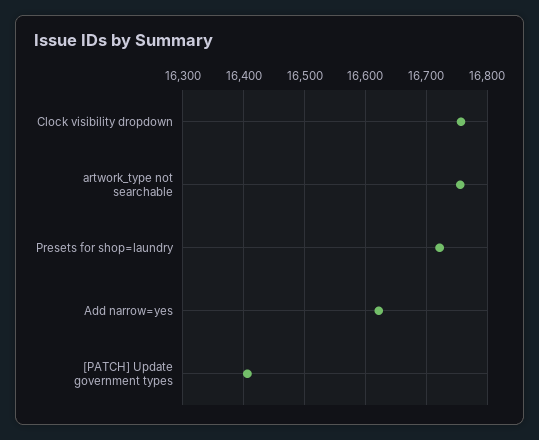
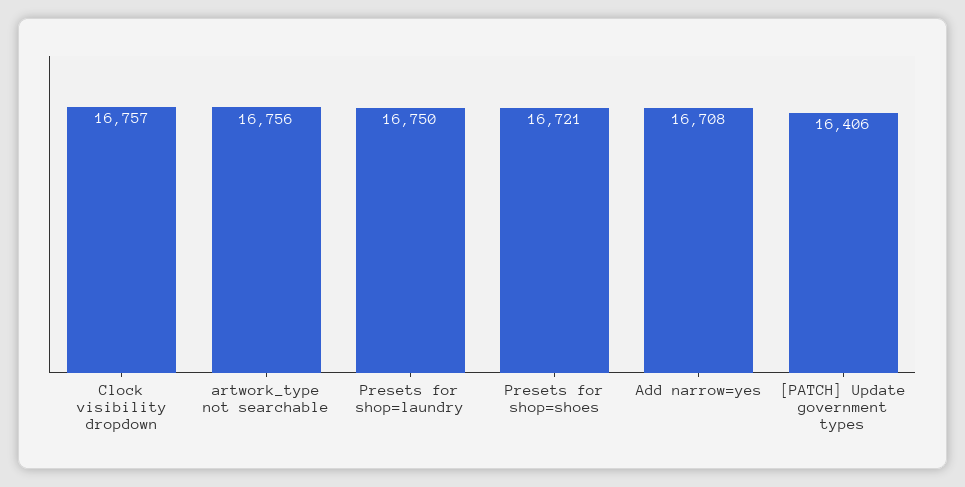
  {
    "Clock visibility dropdown": 16757,
    "artwork_type not searchable": 16756,
-   "Presets for shop=laundry": 16720,
+   "Presets for shop=laundry": 16750,
-   "Add narrow=yes": 16620,
+   "Add narrow=yes": 16708,
-   "[PATCH] Update government types": 16406
+   "[PATCH] Update government types": 16406,
+   "Presets for shop=shoes": 16721
  }

